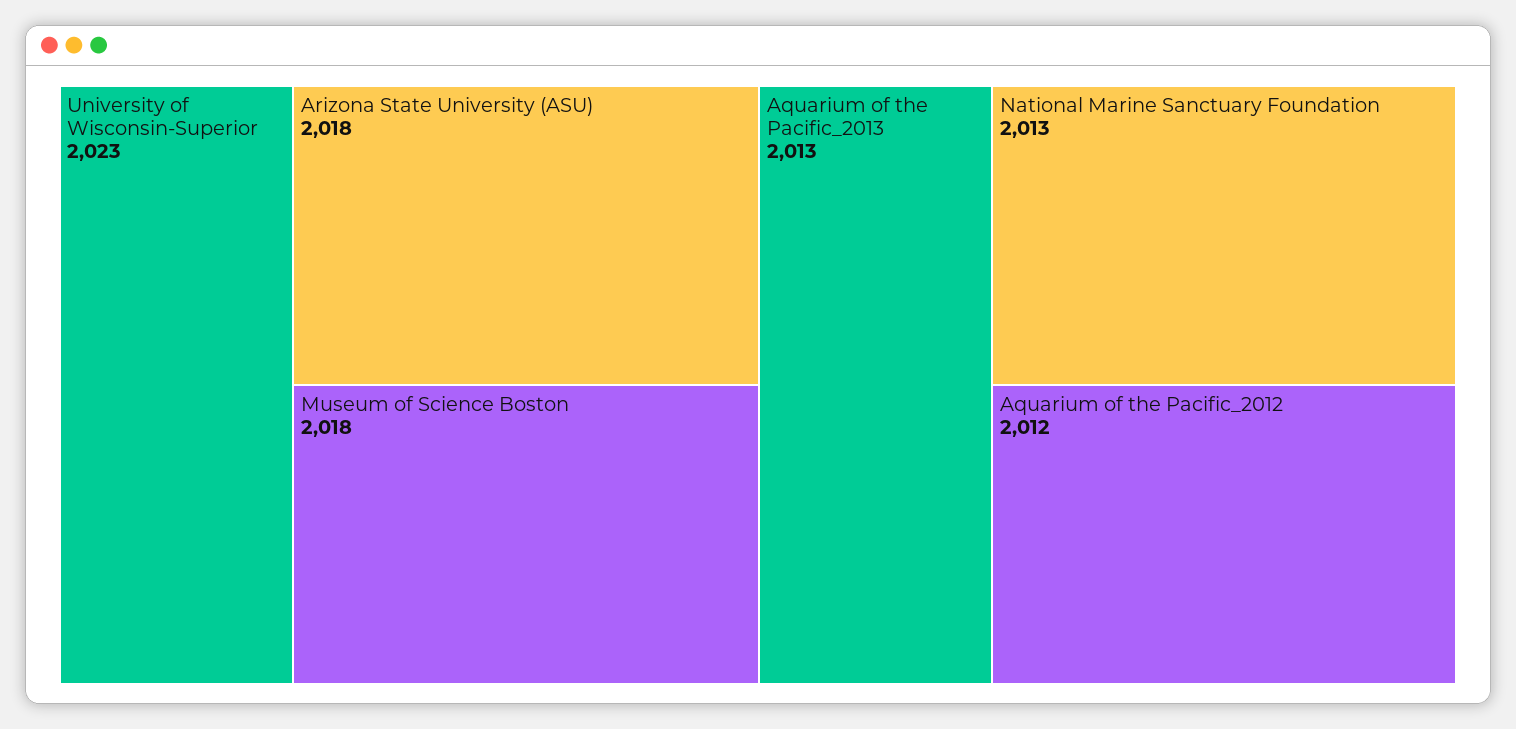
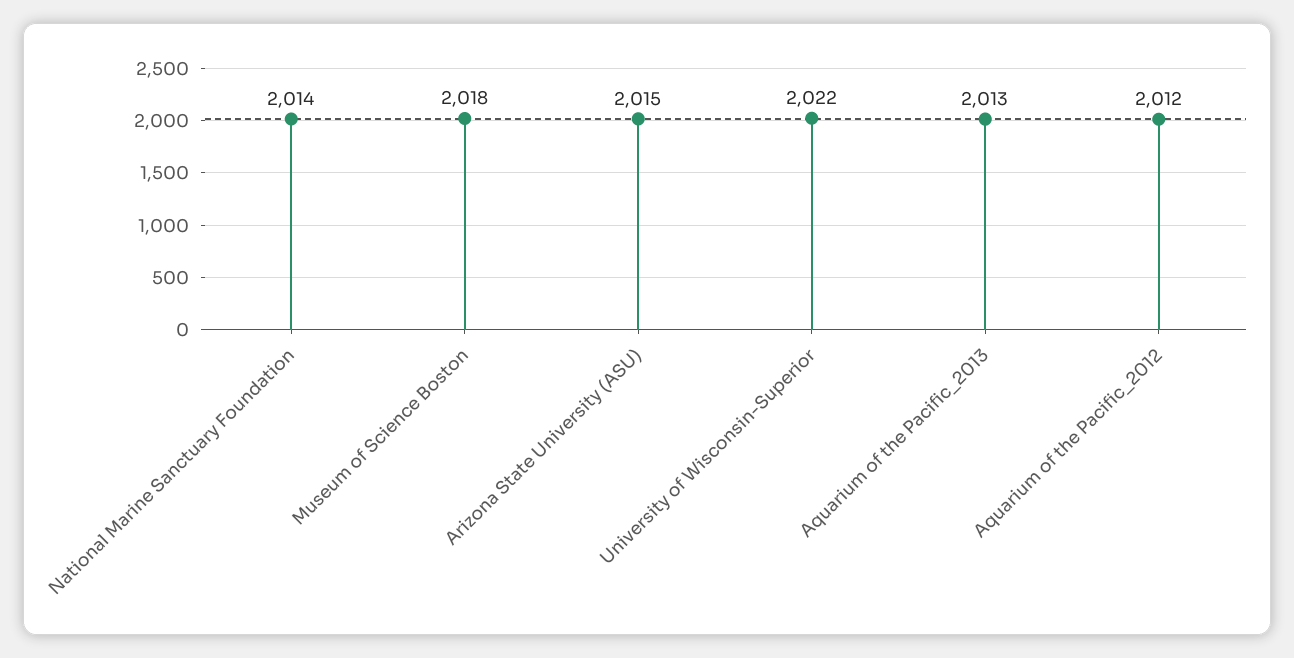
  {
-   "University of Wisconsin-Superior": 2023,
+   "University of Wisconsin-Superior": 2022,
-   "Arizona State University (ASU)": 2018,
+   "Arizona State University (ASU)": 2015,
    "Museum of Science Boston": 2018,
    "Aquarium of the Pacific_2013": 2013,
-   "National Marine Sanctuary Foundation": 2013,
+   "National Marine Sanctuary Foundation": 2014,
    "Aquarium of the Pacific_2012": 2012
  }

